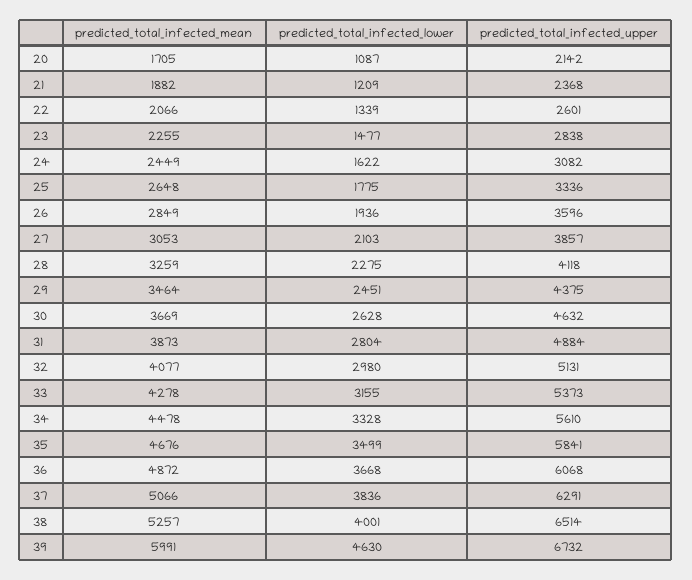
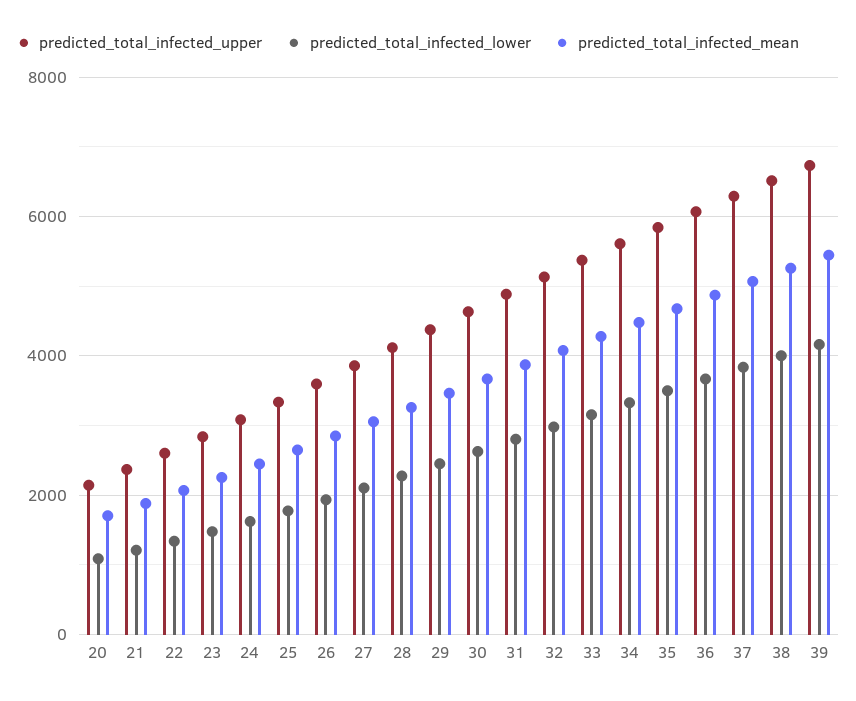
  {
    "predicted_total_infected_mean": {
      "20": 1705,
      "21": 1882,
      "22": 2066,
      "23": 2255,
      "24": 2449,
      "25": 2648,
      "26": 2849,
      "27": 3053,
      "28": 3259,
      "29": 3464,
      "30": 3669,
      "31": 3873,
      "32": 4077,
      "33": 4278,
      "34": 4478,
      "35": 4676,
      "36": 4872,
      "37": 5066,
      "38": 5257,
-     "39": 5991
+     "39": 5400
    },
    "predicted_total_infected_lower": {
      "20": 1087,
      "21": 1209,
      "22": 1339,
      "23": 1477,
      "24": 1622,
      "25": 1775,
      "26": 1936,
      "27": 2103,
      "28": 2275,
      "29": 2451,
      "30": 2628,
      "31": 2804,
      "32": 2980,
      "33": 3155,
      "34": 3328,
      "35": 3499,
      "36": 3668,
      "37": 3836,
      "38": 4001,
-     "39": 4630
+     "39": 4200
    },
    "predicted_total_infected_upper": {
      "20": 2142,
      "21": 2368,
      "22": 2601,
      "23": 2838,
      "24": 3082,
      "25": 3336,
      "26": 3596,
      "27": 3857,
      "28": 4118,
      "29": 4375,
      "30": 4632,
      "31": 4884,
      "32": 5131,
      "33": 5373,
      "34": 5610,
      "35": 5841,
      "36": 6068,
      "37": 6291,
      "38": 6514,
      "39": 6732
    }
  }

